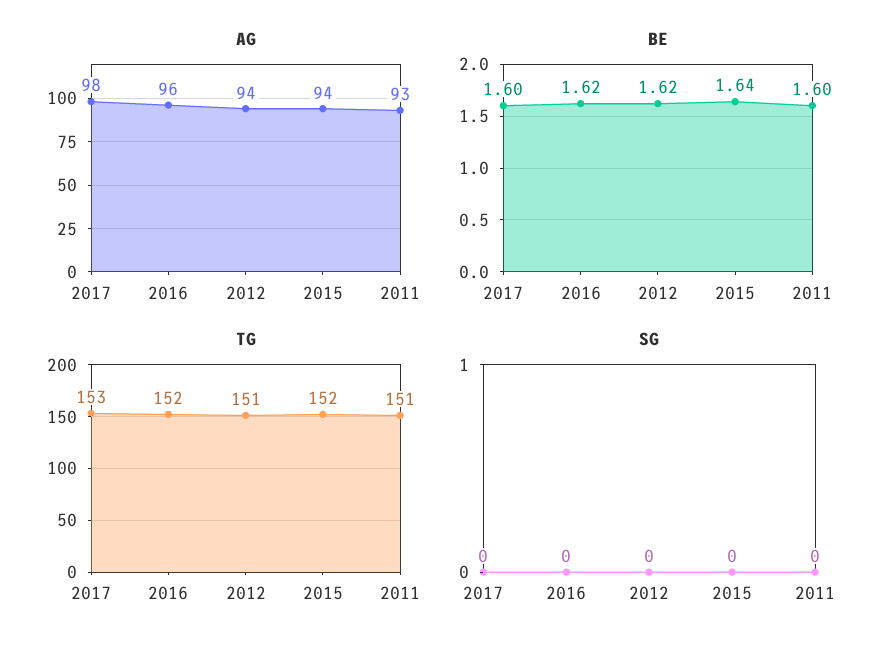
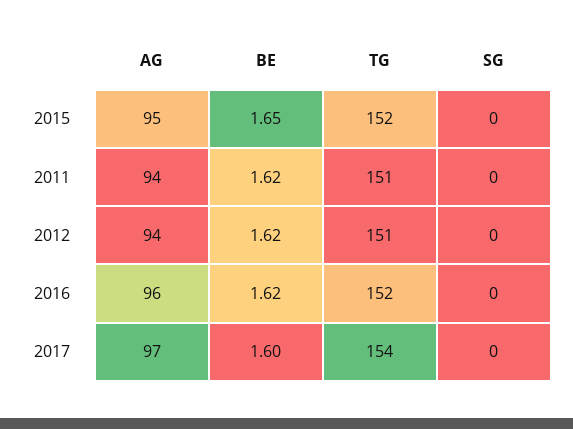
  {
    "AG": {
-     "2017": 98,
+     "2017": 97,
      "2016": 96,
      "2012": 94,
-     "2015": 94,
+     "2015": 95,
-     "2011": 93
+     "2011": 94
    },
    "BE": {
      "2017": 1.6,
      "2016": 1.62,
      "2012": 1.62,
-     "2015": 1.64,
+     "2015": 1.65,
-     "2011": 1.6
+     "2011": 1.62
    },
    "TG": {
-     "2017": 153,
+     "2017": 154,
      "2016": 152,
      "2012": 151,
      "2015": 152,
      "2011": 151
    },
    "SG": {
      "2017": 0,
      "2016": 0,
      "2012": 0,
      "2015": 0,
      "2011": 0
    }
  }

